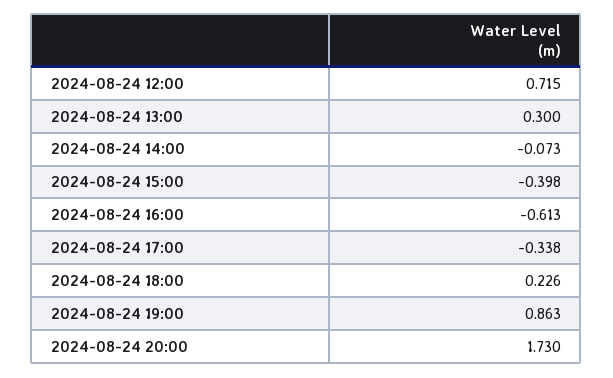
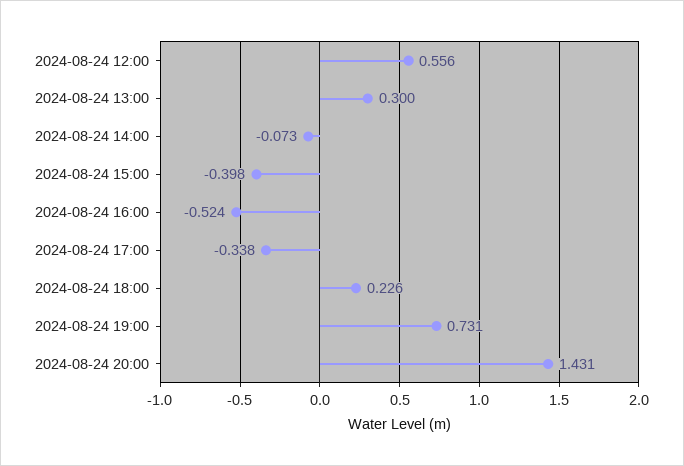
  {
-   "2024-08-24 12:00": 0.715,
+   "2024-08-24 12:00": 0.556,
    "2024-08-24 13:00": 0.3,
    "2024-08-24 14:00": -0.073,
    "2024-08-24 15:00": -0.398,
-   "2024-08-24 16:00": -0.613,
+   "2024-08-24 16:00": -0.524,
    "2024-08-24 17:00": -0.338,
    "2024-08-24 18:00": 0.226,
-   "2024-08-24 19:00": 0.863,
+   "2024-08-24 19:00": 0.731,
-   "2024-08-24 20:00": 1.73
+   "2024-08-24 20:00": 1.431
  }

